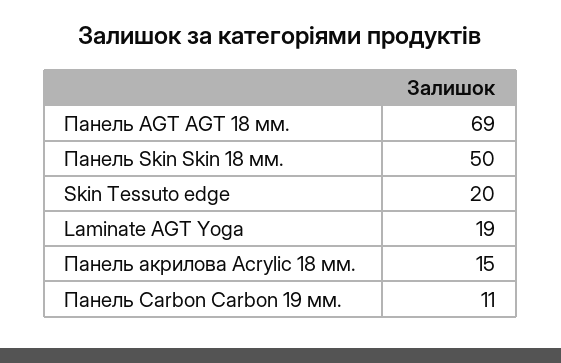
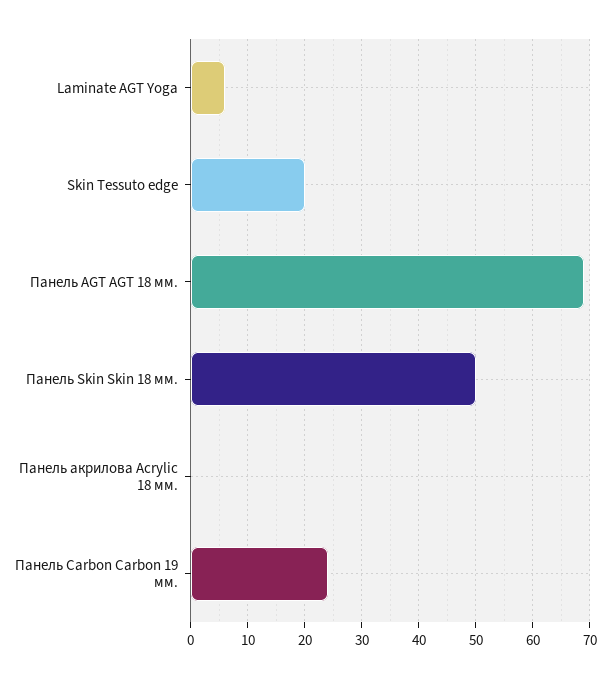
  {
    "Панель AGT AGT 18 мм.": 69,
    "Панель Skin Skin 18 мм.": 50,
    "Skin Tessuto edge": 20,
-   "Laminate AGT Yoga": 19,
+   "Laminate AGT Yoga": 5,
-   "Панель акрилова Acrylic 18 мм.": 15,
+   "Панель акрилова Acrylic 18 мм.": 0,
-   "Панель Carbon Carbon 19 мм.": 11
+   "Панель Carbon Carbon 19 мм.": 25
  }

